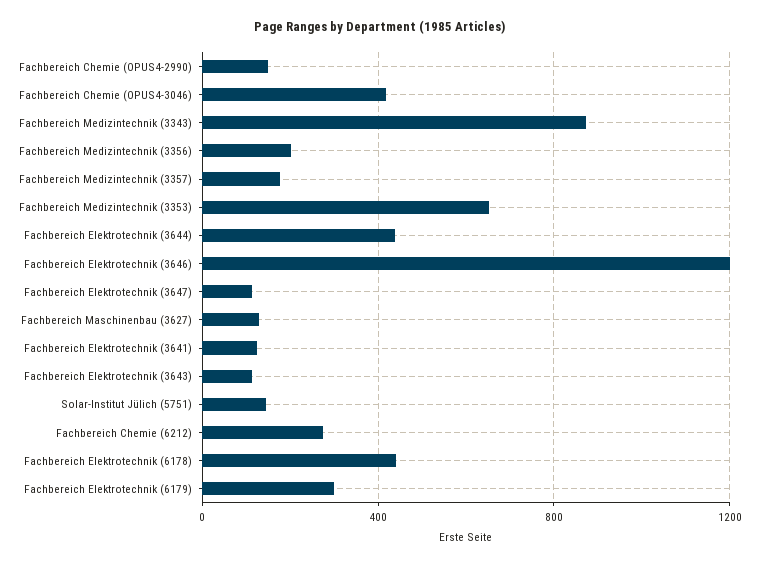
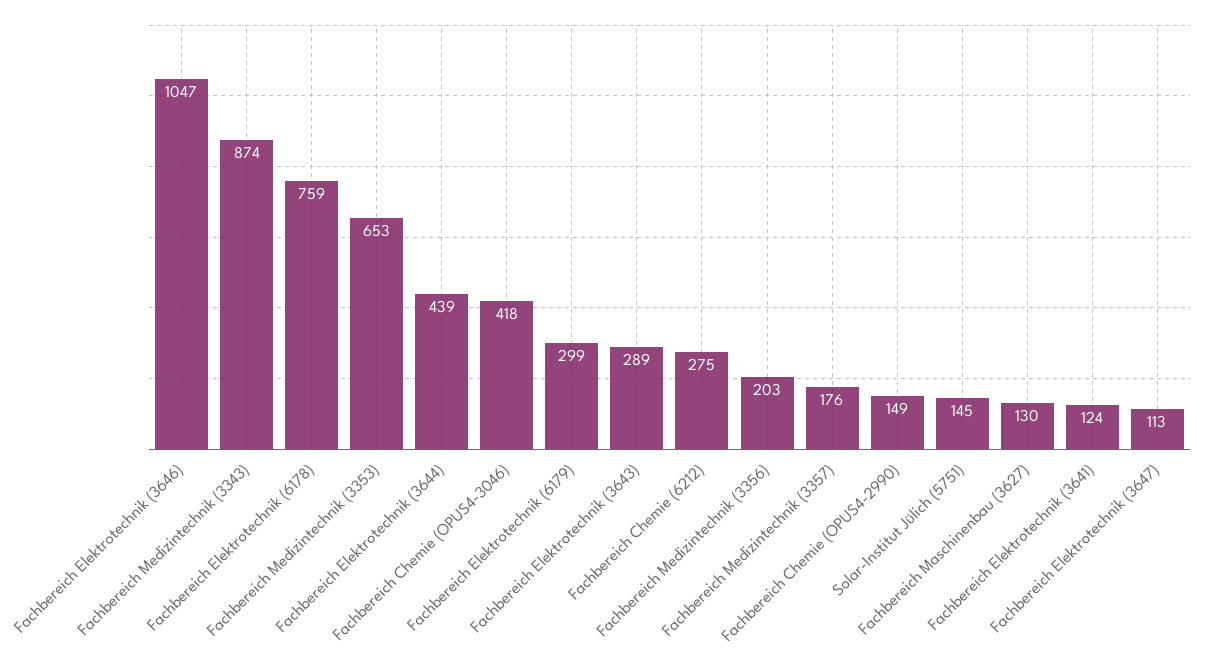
  {
    "Fachbereich Chemie (OPUS4-2990)": 149,
    "Fachbereich Chemie (OPUS4-3046)": 418,
    "Fachbereich Medizintechnik (3343)": 874,
    "Fachbereich Medizintechnik (3356)": 203,
    "Fachbereich Medizintechnik (3357)": 176,
    "Fachbereich Medizintechnik (3353)": 653,
    "Fachbereich Elektrotechnik (3644)": 439,
-   "Fachbereich Elektrotechnik (3646)": 1200,
+   "Fachbereich Elektrotechnik (3646)": 1047,
    "Fachbereich Elektrotechnik (3647)": 113,
    "Fachbereich Maschinenbau (3627)": 130,
    "Fachbereich Elektrotechnik (3641)": 124,
-   "Fachbereich Elektrotechnik (3643)": 100,
+   "Fachbereich Elektrotechnik (3643)": 289,
    "Solar-Institut Jülich (5751)": 145,
    "Fachbereich Chemie (6212)": 275,
-   "Fachbereich Elektrotechnik (6178)": 450,
+   "Fachbereich Elektrotechnik (6178)": 759,
    "Fachbereich Elektrotechnik (6179)": 299
  }

